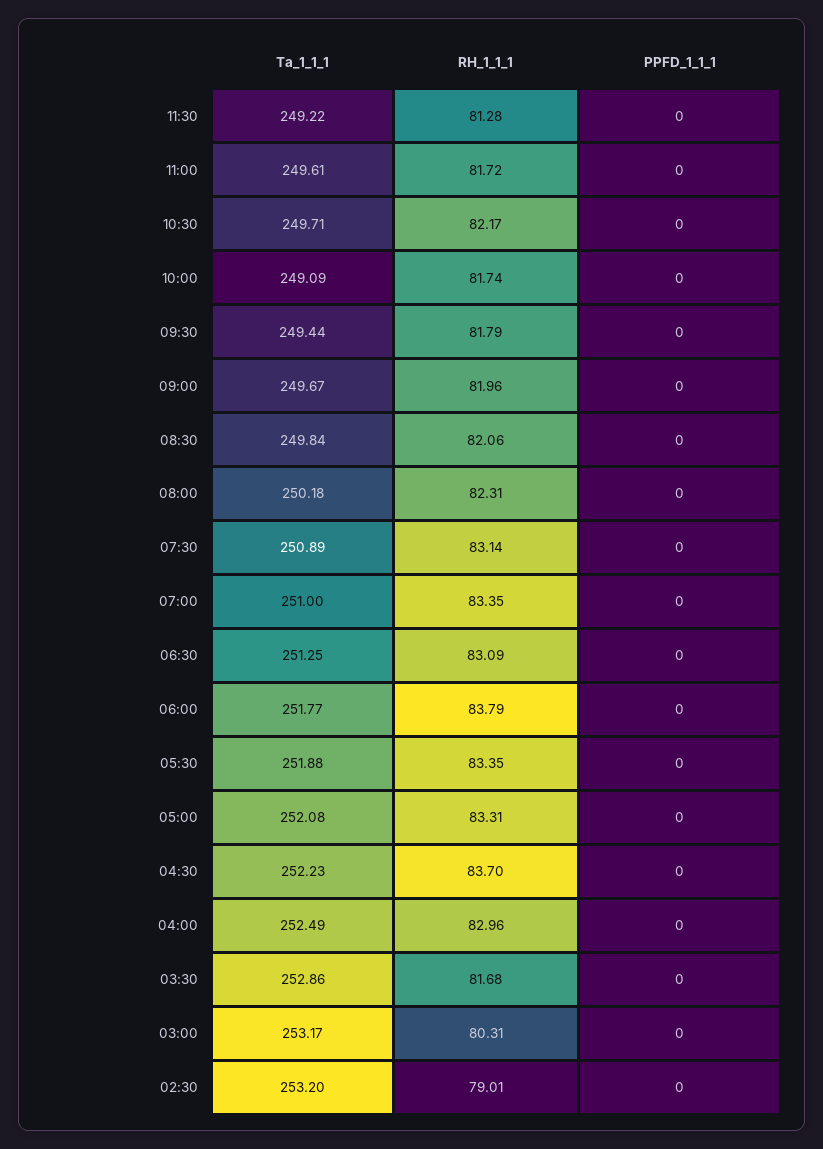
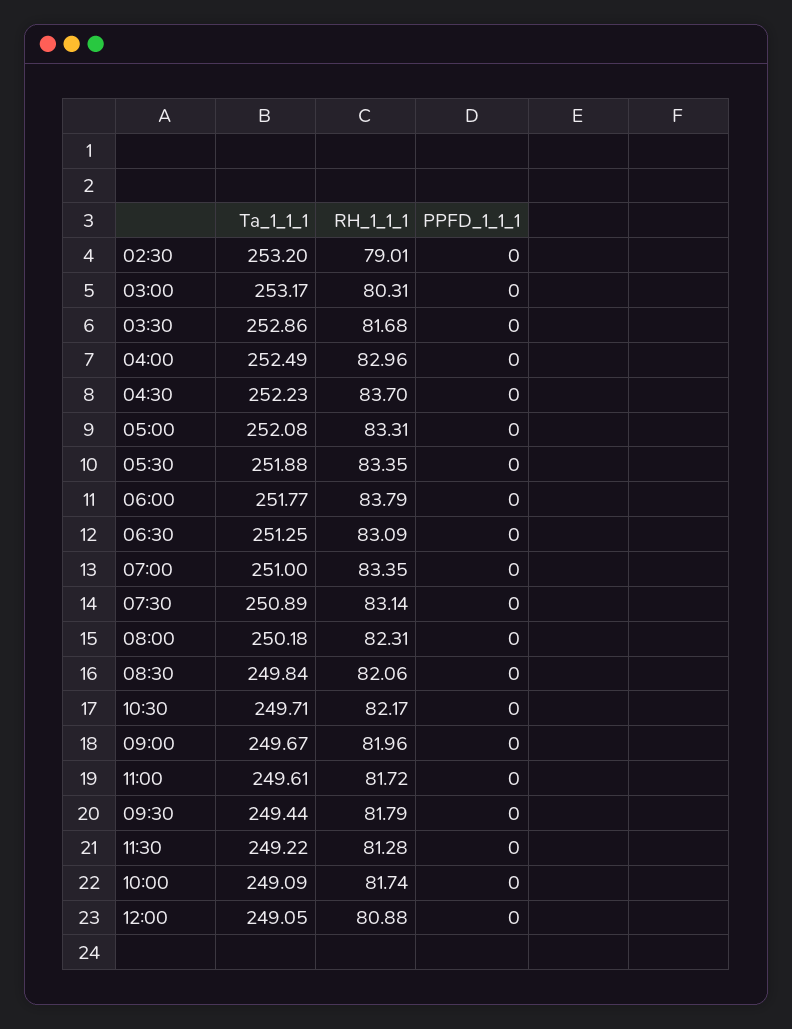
  {
    "Ta_1_1_1": {
      "11:30": 249.22,
      "11:00": 249.61,
      "10:30": 249.71,
      "10:00": 249.09,
      "09:30": 249.44,
      "09:00": 249.67,
      "08:30": 249.84,
      "08:00": 250.18,
      "07:30": 250.89,
      "07:00": 251,
      "06:30": 251.25,
      "06:00": 251.77,
      "05:30": 251.88,
      "05:00": 252.08,
      "04:30": 252.23,
      "04:00": 252.49,
      "03:30": 252.86,
      "03:00": 253.17,
-     "02:30": 253.2
+     "02:30": 253.2,
+     "12:00": 249.05
    },
    "RH_1_1_1": {
      "11:30": 81.28,
      "11:00": 81.72,
      "10:30": 82.17,
      "10:00": 81.74,
      "09:30": 81.79,
      "09:00": 81.96,
      "08:30": 82.06,
      "08:00": 82.31,
      "07:30": 83.14,
      "07:00": 83.35,
      "06:30": 83.09,
      "06:00": 83.79,
      "05:30": 83.35,
      "05:00": 83.31,
      "04:30": 83.7,
      "04:00": 82.96,
      "03:30": 81.68,
      "03:00": 80.31,
-     "02:30": 79.01
+     "02:30": 79.01,
+     "12:00": 80.88
    },
    "PPFD_1_1_1": {
      "11:30": 0,
      "11:00": 0,
      "10:30": 0,
      "10:00": 0,
      "09:30": 0,
      "09:00": 0,
      "08:30": 0,
      "08:00": 0,
      "07:30": 0,
      "07:00": 0,
      "06:30": 0,
      "06:00": 0,
      "05:30": 0,
      "05:00": 0,
      "04:30": 0,
      "04:00": 0,
      "03:30": 0,
      "03:00": 0,
-     "02:30": 0
+     "02:30": 0,
+     "12:00": 0
    }
  }

